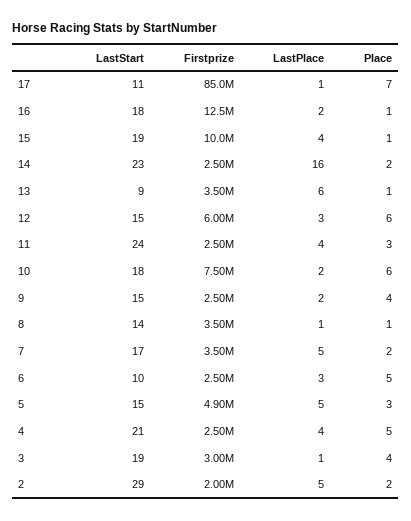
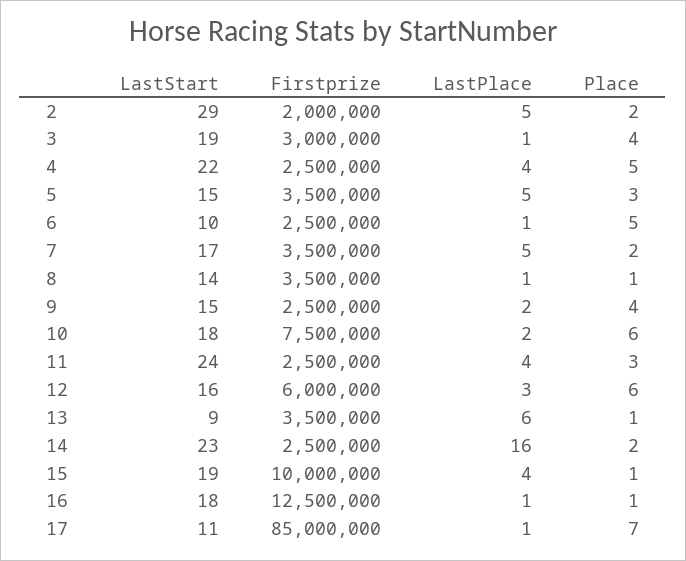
  {
    "LastStart": {
      "17": 11,
      "16": 18,
      "15": 19,
      "14": 23,
      "13": 9,
-     "12": 15,
+     "12": 16,
      "11": 24,
      "10": 18,
      "9": 15,
      "8": 14,
      "7": 17,
      "6": 10,
      "5": 15,
-     "4": 21,
+     "4": 22,
      "3": 19,
      "2": 29
    },
    "Firstprize": {
      "17": 85000000,
      "16": 12500000,
      "15": 10000000,
      "14": 2500000,
      "13": 3500000,
      "12": 6000000,
      "11": 2500000,
      "10": 7500000,
      "9": 2500000,
      "8": 3500000,
      "7": 3500000,
      "6": 2500000,
-     "5": 4900000,
+     "5": 3500000,
      "4": 2500000,
      "3": 3000000,
      "2": 2000000
    },
    "LastPlace": {
      "17": 1,
-     "16": 2,
+     "16": 1,
      "15": 4,
      "14": 16,
      "13": 6,
      "12": 3,
      "11": 4,
      "10": 2,
      "9": 2,
      "8": 1,
      "7": 5,
-     "6": 3,
+     "6": 1,
      "5": 5,
      "4": 4,
      "3": 1,
      "2": 5
    },
    "Place": {
      "17": 7,
      "16": 1,
      "15": 1,
      "14": 2,
      "13": 1,
      "12": 6,
      "11": 3,
      "10": 6,
      "9": 4,
      "8": 1,
      "7": 2,
      "6": 5,
      "5": 3,
      "4": 5,
      "3": 4,
      "2": 2
    }
  }

